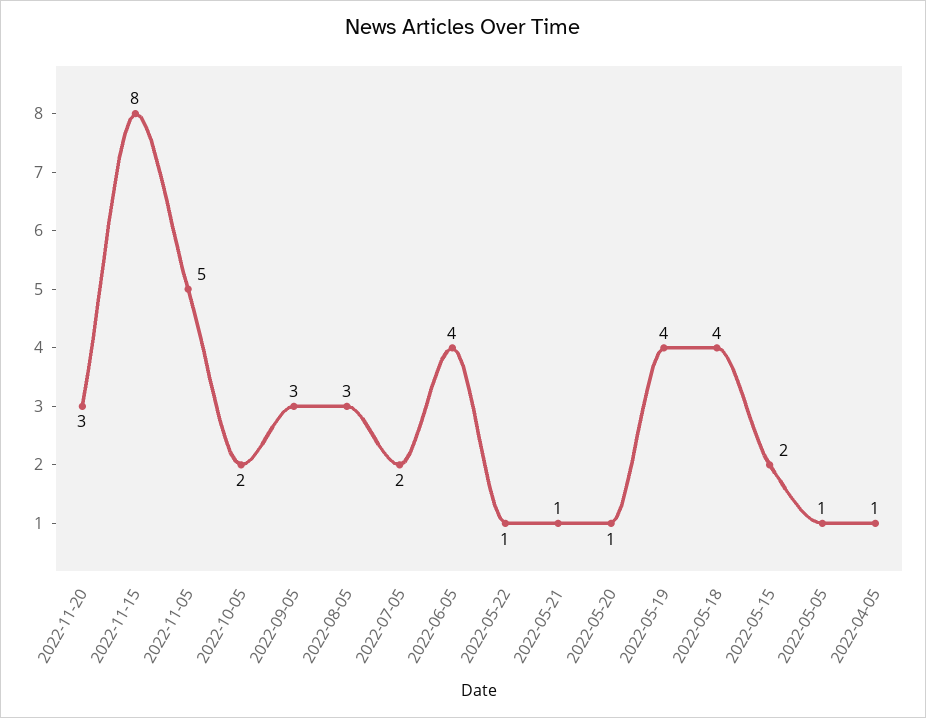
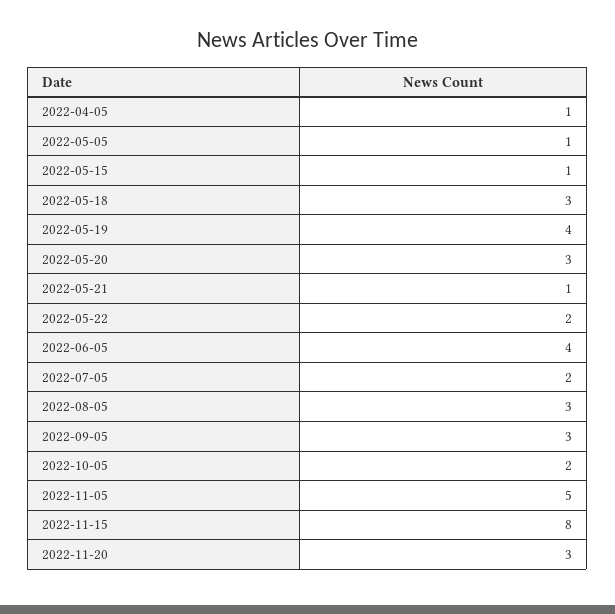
  {
    "2022-11-20": 3,
    "2022-11-15": 8,
    "2022-11-05": 5,
    "2022-10-05": 2,
    "2022-09-05": 3,
    "2022-08-05": 3,
    "2022-07-05": 2,
    "2022-06-05": 4,
-   "2022-05-22": 1,
+   "2022-05-22": 2,
    "2022-05-21": 1,
-   "2022-05-20": 1,
+   "2022-05-20": 3,
    "2022-05-19": 4,
-   "2022-05-18": 4,
+   "2022-05-18": 3,
-   "2022-05-15": 2,
+   "2022-05-15": 1,
    "2022-05-05": 1,
    "2022-04-05": 1
  }

